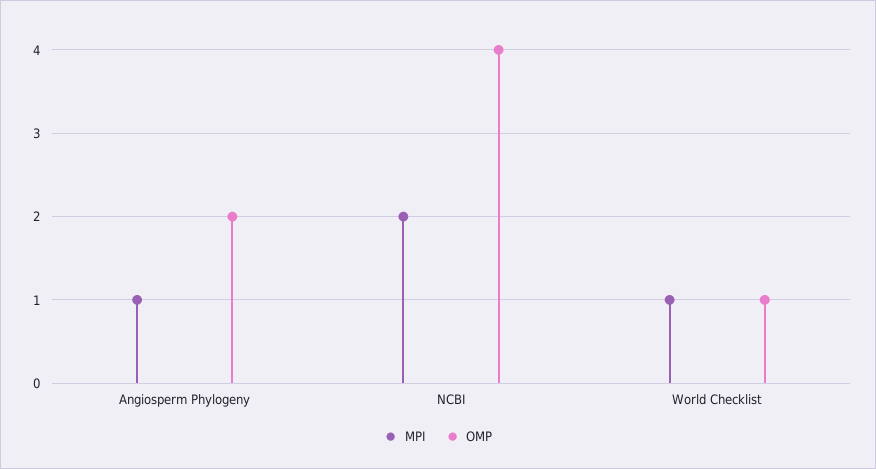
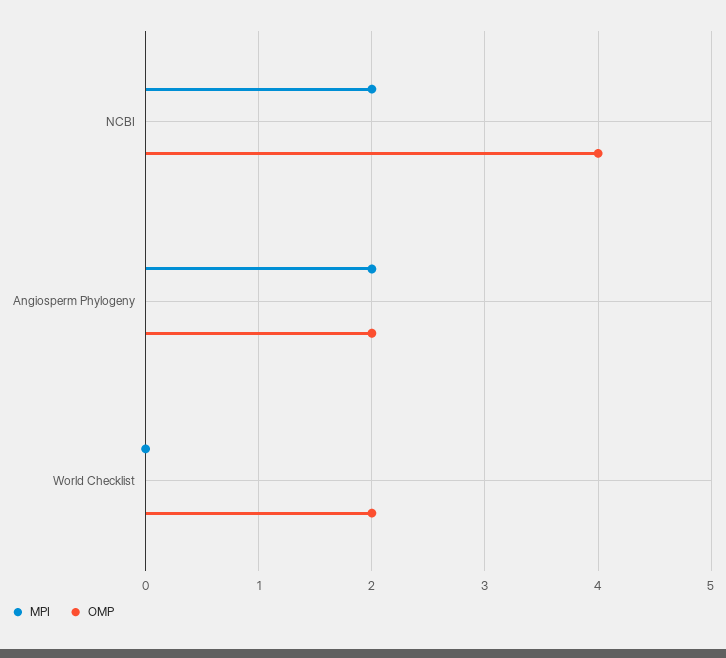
  {
    "MPI": {
-     "Angiosperm Phylogeny": 1,
+     "Angiosperm Phylogeny": 2,
      "NCBI": 2,
-     "World Checklist": 1
+     "World Checklist": 0
    },
    "OMP": {
      "Angiosperm Phylogeny": 2,
      "NCBI": 4,
-     "World Checklist": 1
+     "World Checklist": 2
    }
  }

